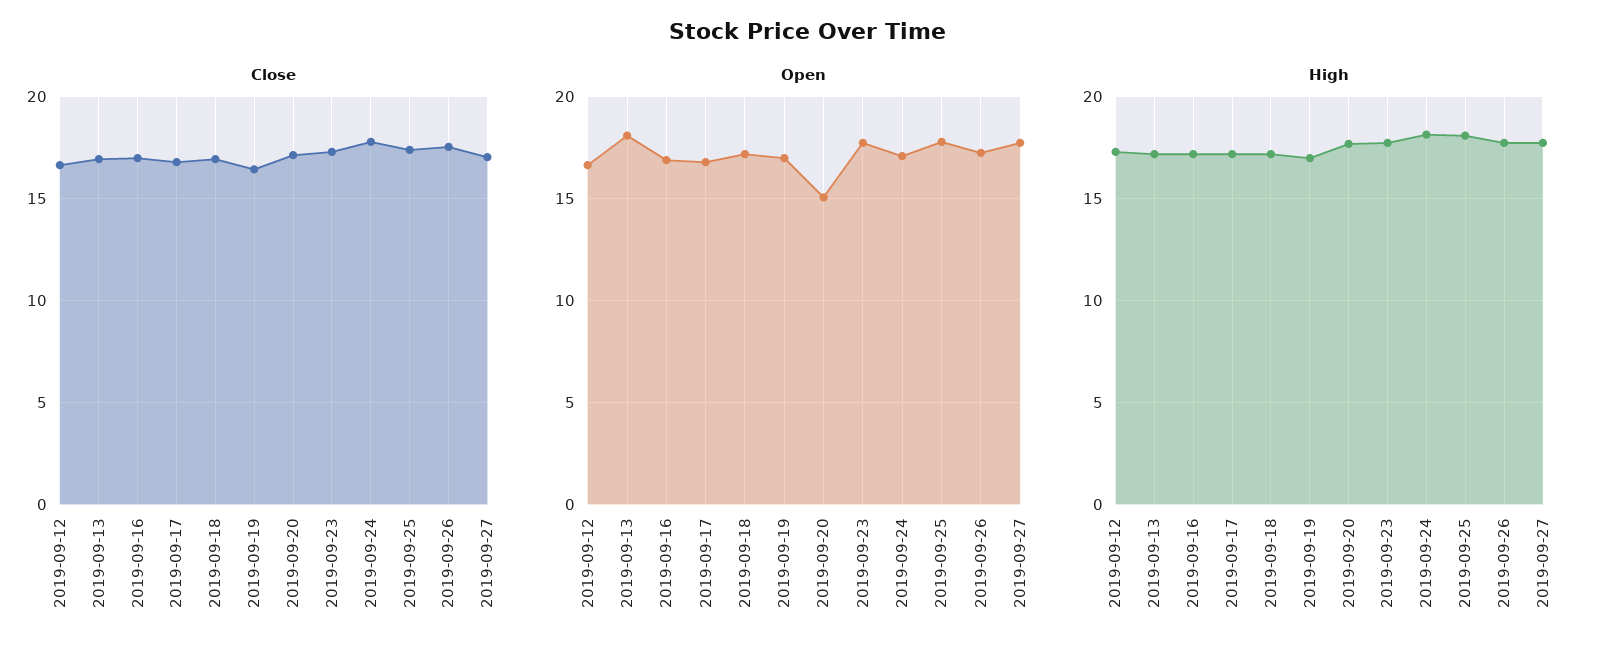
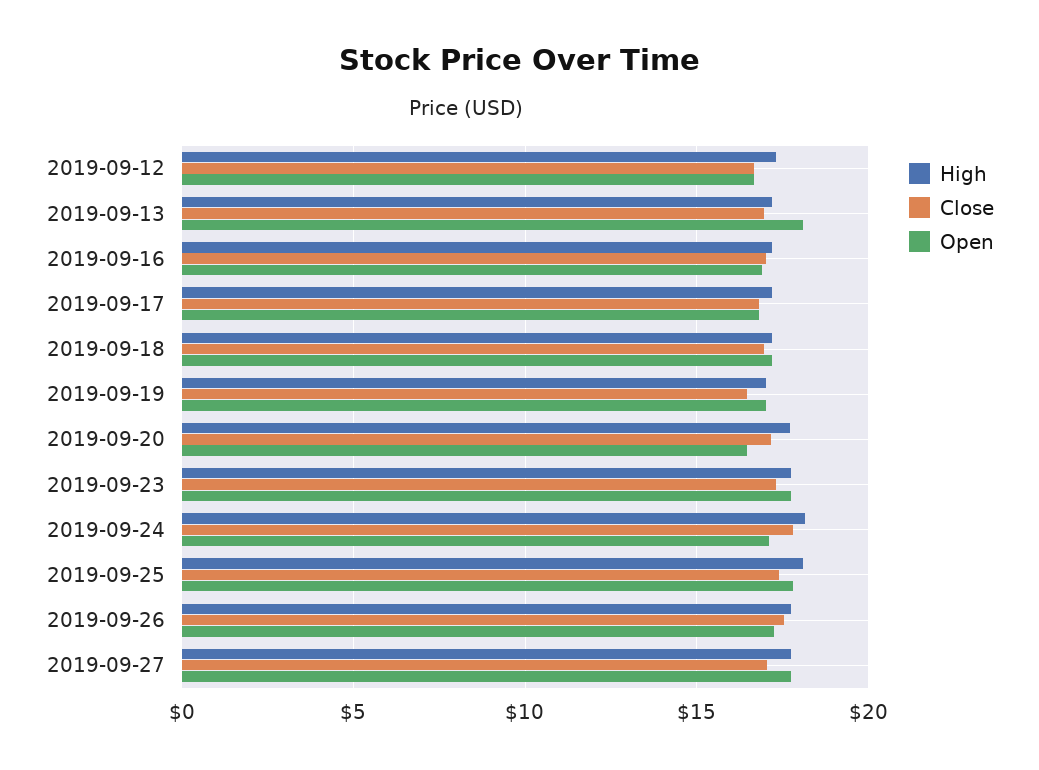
  {
    "Close": {
      "2019-09-12": 16.5,
      "2019-09-13": 17,
      "2019-09-16": 17,
      "2019-09-17": 17,
      "2019-09-18": 17,
      "2019-09-19": 16.5,
      "2019-09-20": 17,
      "2019-09-23": 17.5,
      "2019-09-24": 18,
      "2019-09-25": 17.5,
      "2019-09-26": 17.5,
      "2019-09-27": 17
    },
    "Open": {
      "2019-09-12": 16.5,
      "2019-09-13": 18,
      "2019-09-16": 17,
      "2019-09-17": 17,
      "2019-09-18": 17,
      "2019-09-19": 17,
-     "2019-09-20": 15,
+     "2019-09-20": 16.5,
      "2019-09-23": 18,
      "2019-09-24": 17,
      "2019-09-25": 18,
      "2019-09-26": 17.5,
      "2019-09-27": 18
    },
    "High": {
      "2019-09-12": 17.5,
      "2019-09-13": 17,
      "2019-09-16": 17,
      "2019-09-17": 17,
      "2019-09-18": 17,
      "2019-09-19": 17,
      "2019-09-20": 17.5,
      "2019-09-23": 18,
      "2019-09-24": 18,
      "2019-09-25": 18,
      "2019-09-26": 18,
      "2019-09-27": 18
    }
  }

